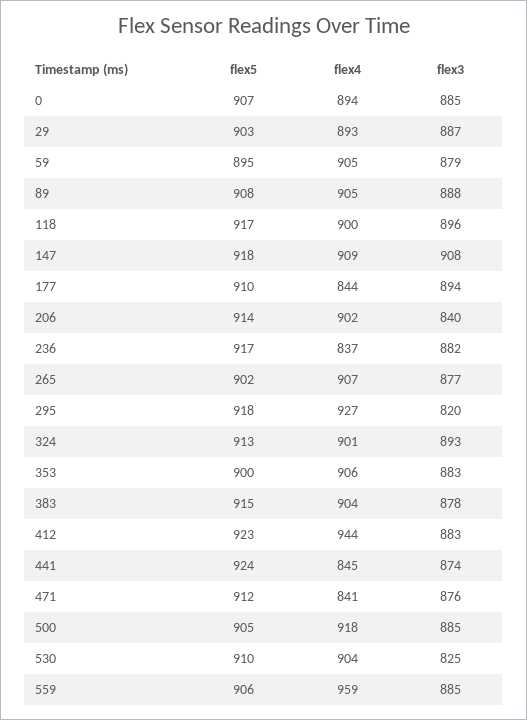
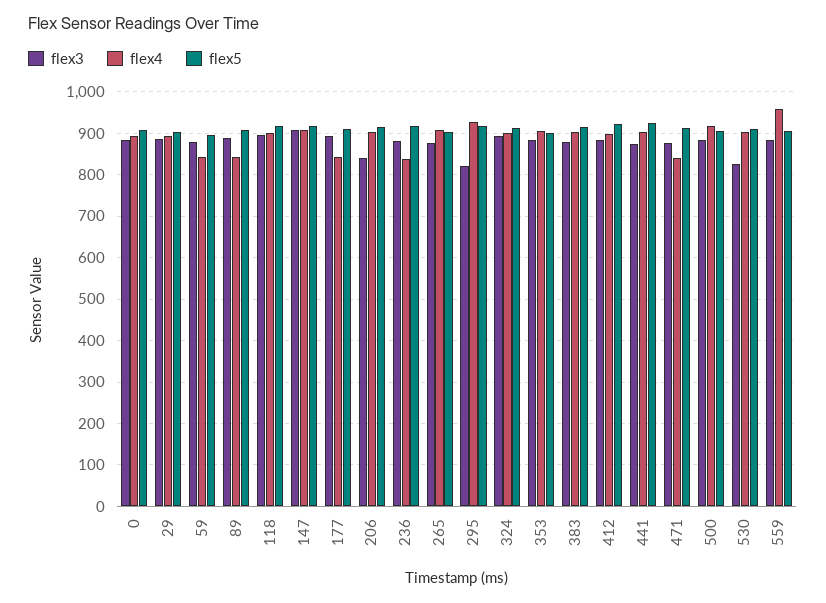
  {
    "flex5": {
      "0": 907,
      "29": 903,
      "59": 895,
      "89": 908,
      "118": 917,
      "147": 918,
      "177": 910,
      "206": 914,
      "236": 917,
      "265": 902,
      "295": 918,
      "324": 913,
      "353": 900,
      "383": 915,
      "412": 923,
      "441": 924,
      "471": 912,
      "500": 905,
      "530": 910,
      "559": 906
    },
    "flex4": {
      "0": 894,
      "29": 893,
-     "59": 905,
+     "59": 840,
-     "89": 905,
+     "89": 840,
      "118": 900,
      "147": 909,
      "177": 844,
      "206": 902,
      "236": 837,
      "265": 907,
      "295": 927,
      "324": 901,
      "353": 906,
      "383": 904,
-     "412": 944,
+     "412": 900,
-     "441": 845,
+     "441": 900,
      "471": 841,
      "500": 918,
      "530": 904,
      "559": 959
    },
    "flex3": {
      "0": 885,
      "29": 887,
      "59": 879,
      "89": 888,
      "118": 896,
      "147": 908,
      "177": 894,
      "206": 840,
      "236": 882,
      "265": 877,
      "295": 820,
      "324": 893,
      "353": 883,
      "383": 878,
      "412": 883,
      "441": 874,
      "471": 876,
      "500": 885,
      "530": 825,
      "559": 885
    }
  }

